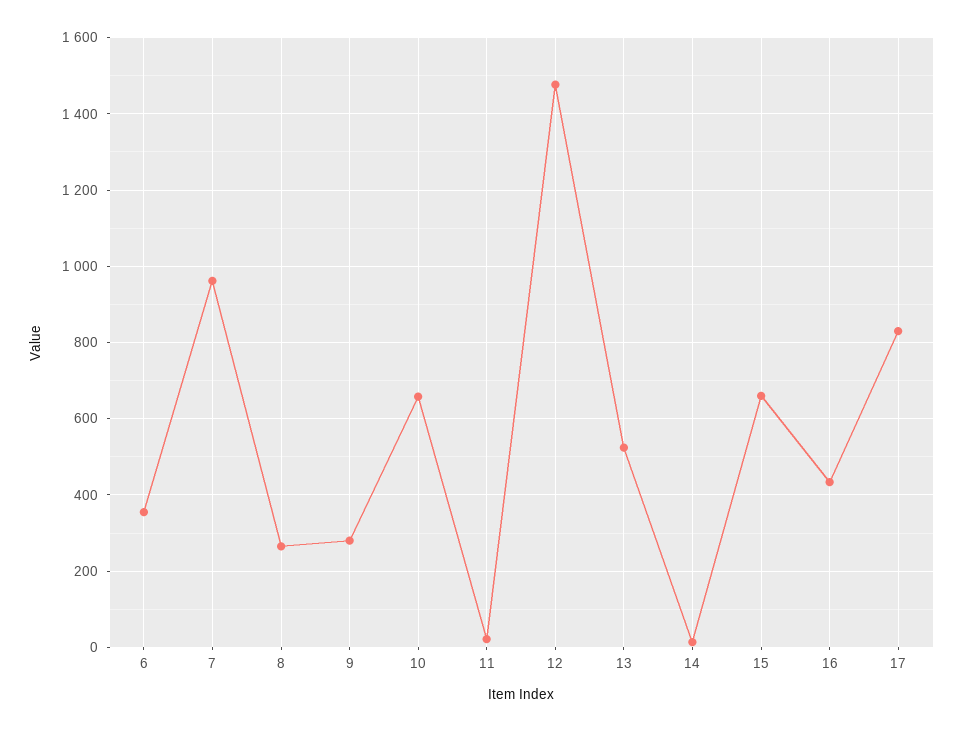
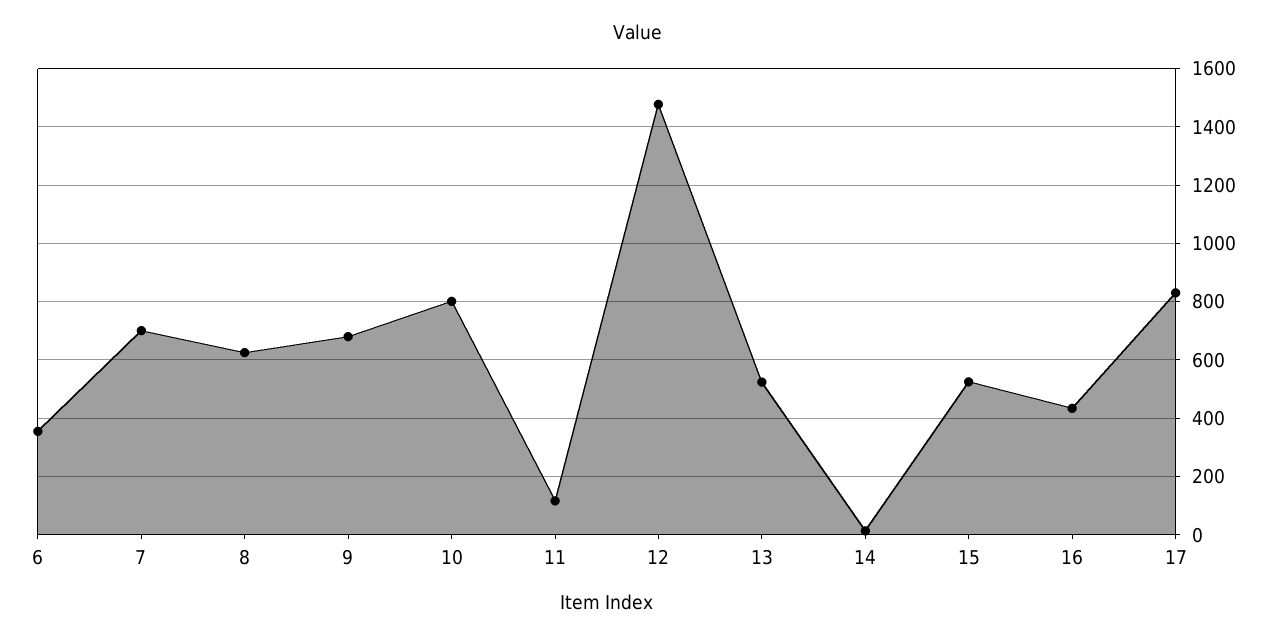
  {
    "6": 360,
-   "7": 960,
+   "7": 700,
-   "8": 260,
+   "8": 625,
-   "9": 280,
+   "9": 675,
-   "10": 660,
+   "10": 800,
-   "11": 20,
+   "11": 125,
    "12": 1480,
    "13": 520,
    "14": 20,
-   "15": 660,
+   "15": 525,
    "16": 440,
    "17": 840
  }

